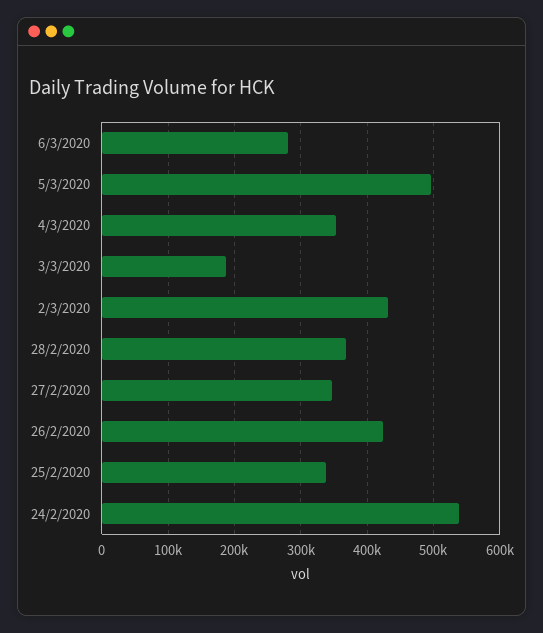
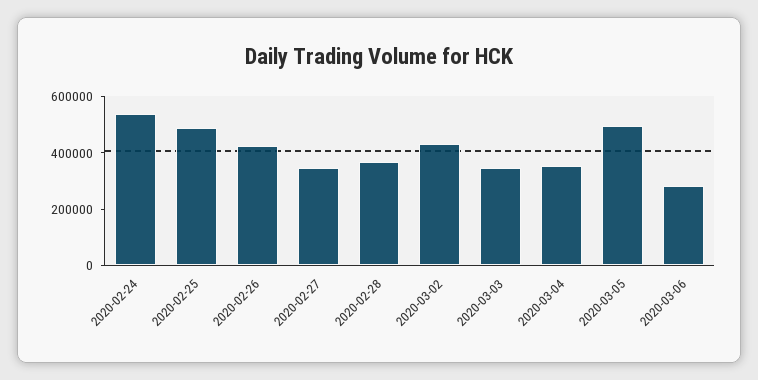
  {
    "6/3/2020": 280000,
    "5/3/2020": 500000,
    "4/3/2020": 350000,
-   "3/3/2020": 190000,
+   "3/3/2020": 350000,
    "2/3/2020": 430000,
    "28/2/2020": 370000,
    "27/2/2020": 350000,
    "26/2/2020": 420000,
-   "25/2/2020": 340000,
+   "25/2/2020": 500000,
    "24/2/2020": 540000
  }

